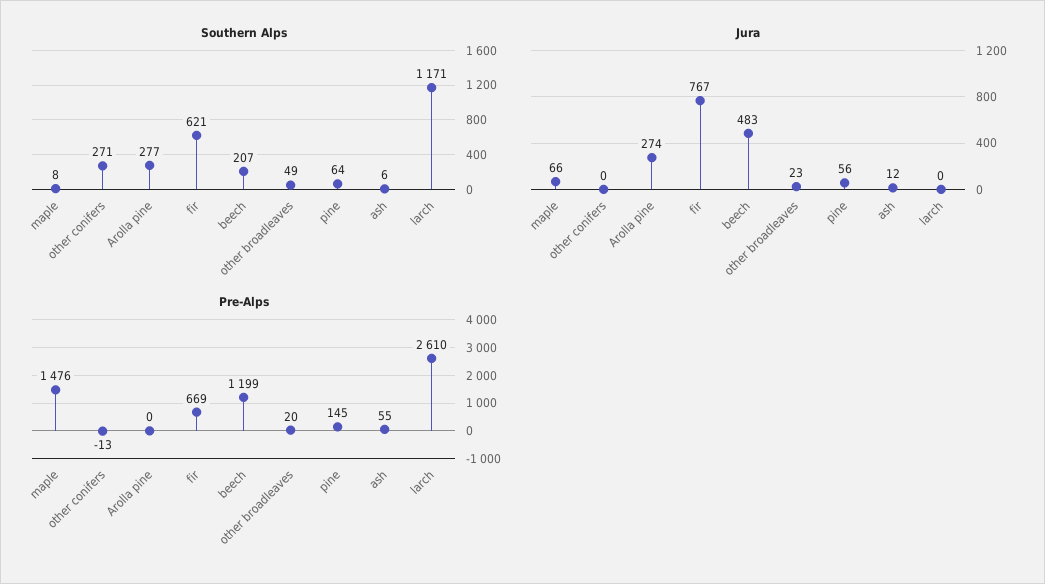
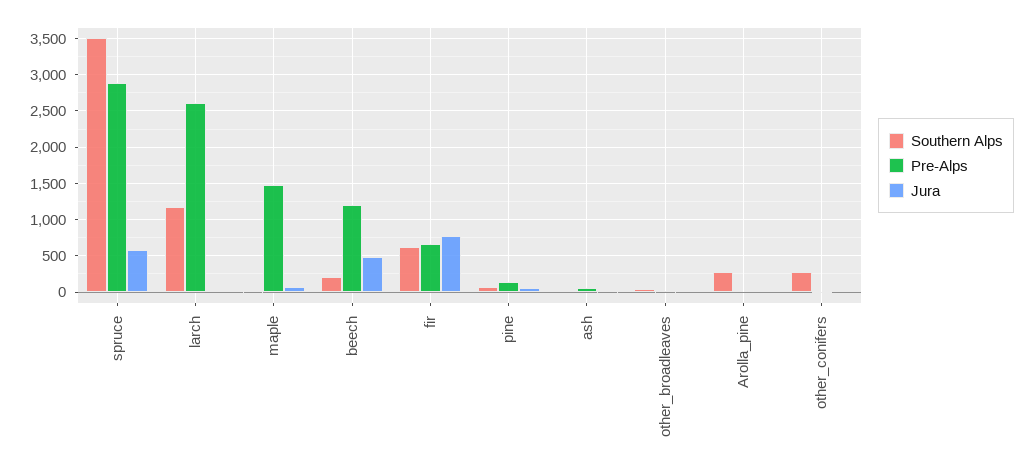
  {
    "Southern Alps": {
      "maple": 8,
      "other conifers": 271,
      "Arolla pine": 277,
      "fir": 621,
      "beech": 207,
      "other broadleaves": 49,
      "pine": 64,
      "ash": 6,
-     "larch": 1171
+     "larch": 1171,
+     "spruce": 3500
    },
    "Jura": {
      "maple": 66,
      "other conifers": 0,
-     "Arolla pine": 274,
+     "Arolla pine": 0,
      "fir": 767,
      "beech": 483,
      "other broadleaves": 23,
      "pine": 56,
      "ash": 12,
-     "larch": 0
+     "larch": 0,
+     "spruce": 600
    },
    "Pre-Alps": {
      "maple": 1476,
      "other conifers": -13,
      "Arolla pine": 0,
      "fir": 669,
      "beech": 1199,
      "other broadleaves": 20,
      "pine": 145,
      "ash": 55,
-     "larch": 2610
+     "larch": 2610,
+     "spruce": 2900
    }
  }

